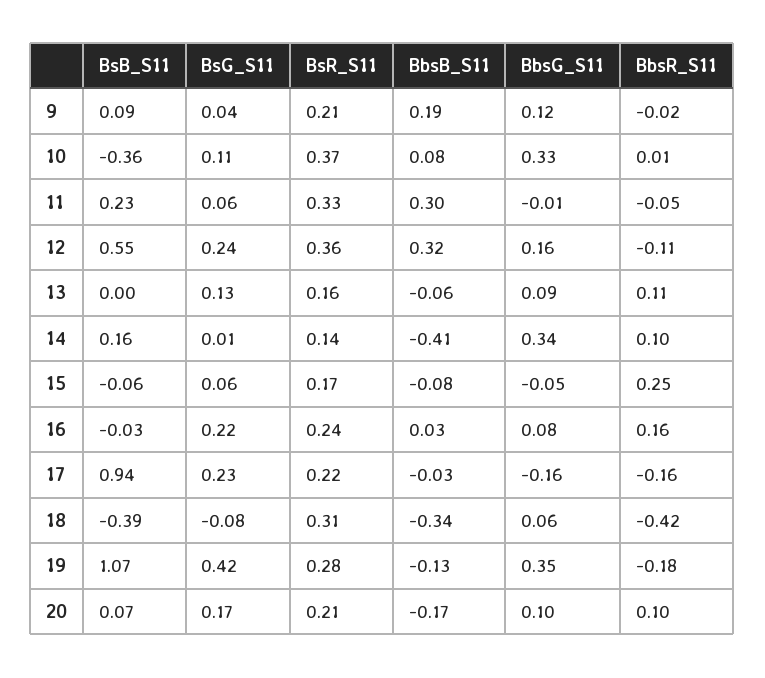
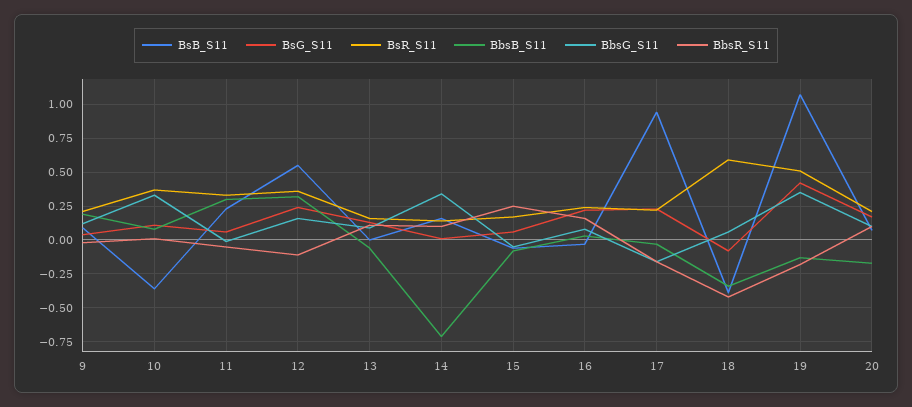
  {
    "BsB_S11": {
      "9": 0.09,
      "10": -0.36,
      "11": 0.23,
      "12": 0.55,
      "13": 0,
      "14": 0.16,
      "15": -0.06,
      "16": -0.03,
      "17": 0.94,
      "18": -0.39,
      "19": 1.07,
      "20": 0.07
    },
    "BsG_S11": {
      "9": 0.04,
      "10": 0.11,
      "11": 0.06,
      "12": 0.24,
      "13": 0.13,
      "14": 0.01,
      "15": 0.06,
      "16": 0.22,
      "17": 0.23,
      "18": -0.08,
      "19": 0.42,
      "20": 0.17
    },
    "BsR_S11": {
      "9": 0.21,
      "10": 0.37,
      "11": 0.33,
      "12": 0.36,
      "13": 0.16,
      "14": 0.14,
      "15": 0.17,
      "16": 0.24,
      "17": 0.22,
-     "18": 0.31,
+     "18": 0.6,
-     "19": 0.28,
+     "19": 0.5,
      "20": 0.21
    },
    "BbsB_S11": {
      "9": 0.19,
      "10": 0.08,
      "11": 0.3,
      "12": 0.32,
      "13": -0.06,
-     "14": -0.41,
+     "14": -0.7,
      "15": -0.08,
      "16": 0.03,
      "17": -0.03,
      "18": -0.34,
      "19": -0.13,
      "20": -0.17
    },
    "BbsG_S11": {
      "9": 0.12,
      "10": 0.33,
      "11": -0.01,
      "12": 0.16,
      "13": 0.09,
      "14": 0.34,
      "15": -0.05,
      "16": 0.08,
      "17": -0.16,
      "18": 0.06,
      "19": 0.35,
      "20": 0.1
    },
    "BbsR_S11": {
      "9": -0.02,
      "10": 0.01,
      "11": -0.05,
      "12": -0.11,
      "13": 0.11,
      "14": 0.1,
      "15": 0.25,
      "16": 0.16,
      "17": -0.16,
      "18": -0.42,
      "19": -0.18,
      "20": 0.1
    }
  }

